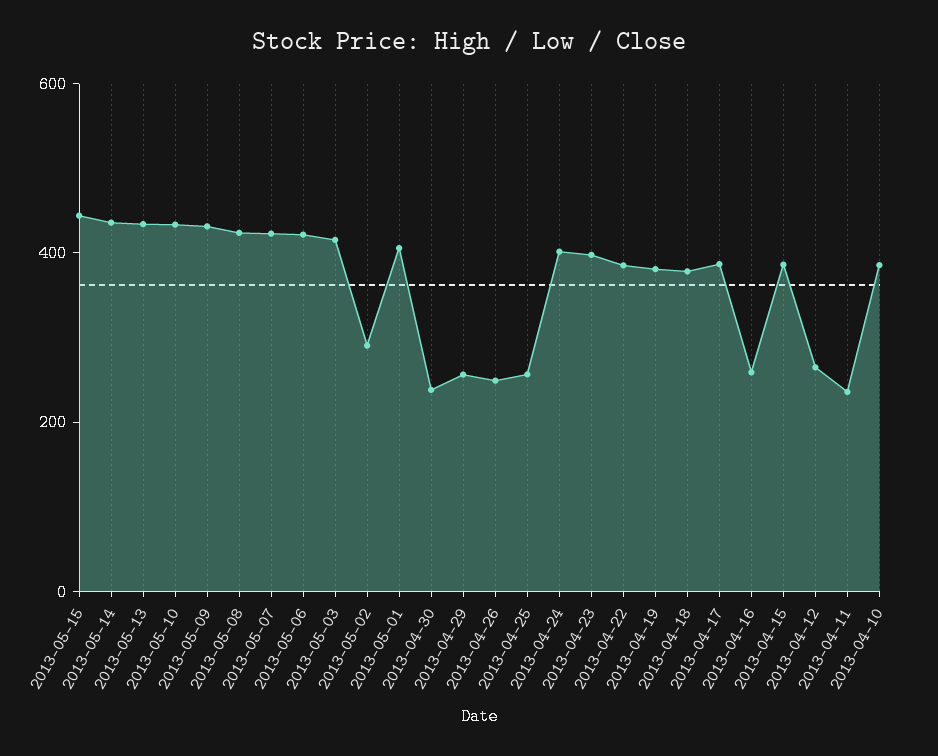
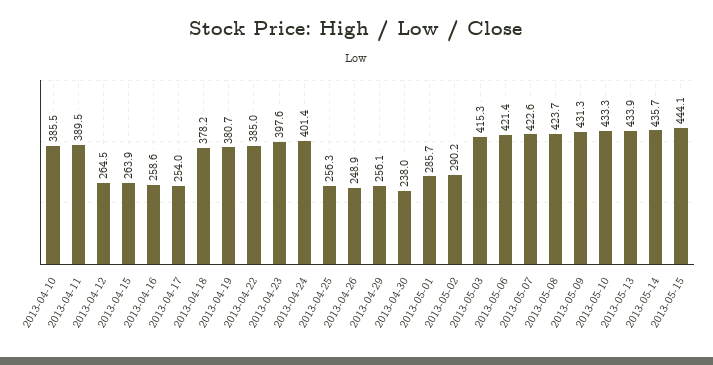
  {
    "2013-05-15": 444.1,
    "2013-05-14": 435.7,
    "2013-05-13": 433.9,
    "2013-05-10": 433.3,
    "2013-05-09": 431.3,
    "2013-05-08": 423.7,
    "2013-05-07": 422.6,
    "2013-05-06": 421.4,
    "2013-05-03": 415.3,
    "2013-05-02": 290.2,
-   "2013-05-01": 400,
+   "2013-05-01": 285.7,
    "2013-04-30": 238,
    "2013-04-29": 256.1,
    "2013-04-26": 248.9,
    "2013-04-25": 256.3,
    "2013-04-24": 401.4,
    "2013-04-23": 397.6,
    "2013-04-22": 385,
    "2013-04-19": 380.7,
    "2013-04-18": 378.2,
-   "2013-04-17": 400,
+   "2013-04-17": 254,
    "2013-04-16": 258.6,
-   "2013-04-15": 400,
+   "2013-04-15": 263.9,
    "2013-04-12": 264.5,
-   "2013-04-11": 250,
+   "2013-04-11": 389.5,
    "2013-04-10": 385.5
  }

